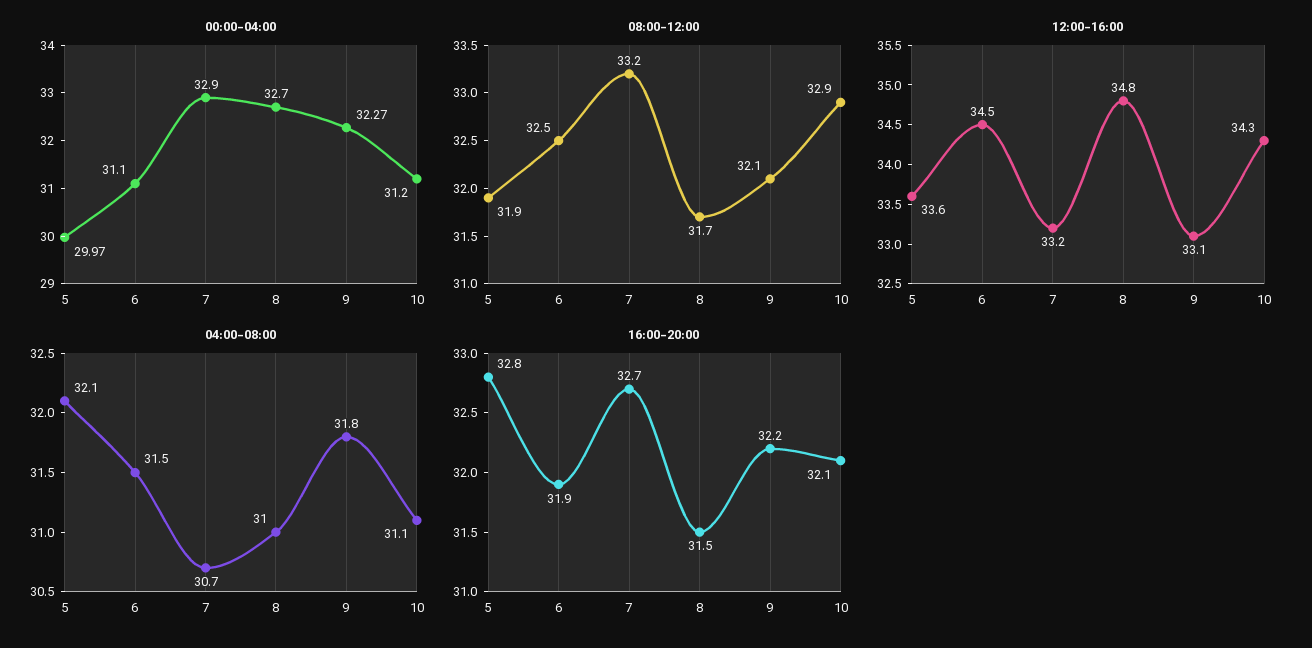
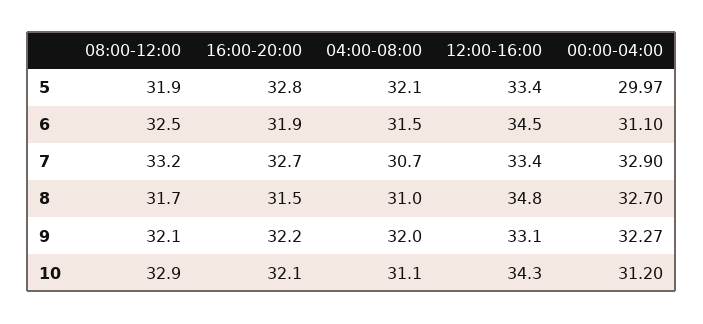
  {
    "00:00-04:00": {
      "5": 29.97,
      "6": 31.1,
      "7": 32.9,
      "8": 32.7,
      "9": 32.27,
      "10": 31.2
    },
    "08:00-12:00": {
      "5": 31.9,
      "6": 32.5,
      "7": 33.2,
      "8": 31.7,
      "9": 32.1,
      "10": 32.9
    },
    "12:00-16:00": {
-     "5": 33.6,
+     "5": 33.4,
      "6": 34.5,
-     "7": 33.2,
+     "7": 33.4,
      "8": 34.8,
      "9": 33.1,
      "10": 34.3
    },
    "04:00-08:00": {
      "5": 32.1,
      "6": 31.5,
      "7": 30.7,
      "8": 31,
-     "9": 31.8,
+     "9": 32,
      "10": 31.1
    },
    "16:00-20:00": {
      "5": 32.8,
      "6": 31.9,
      "7": 32.7,
      "8": 31.5,
      "9": 32.2,
      "10": 32.1
    }
  }

